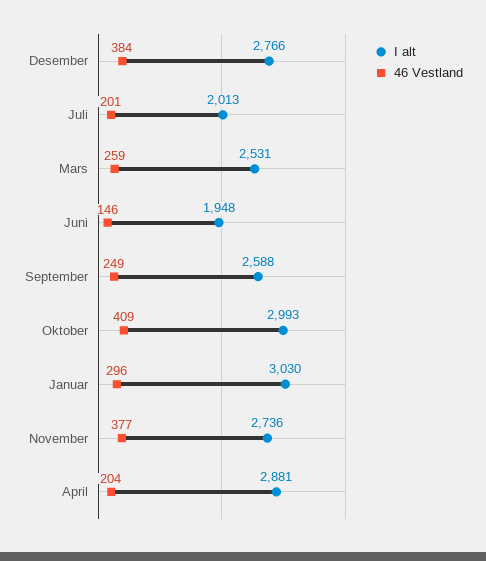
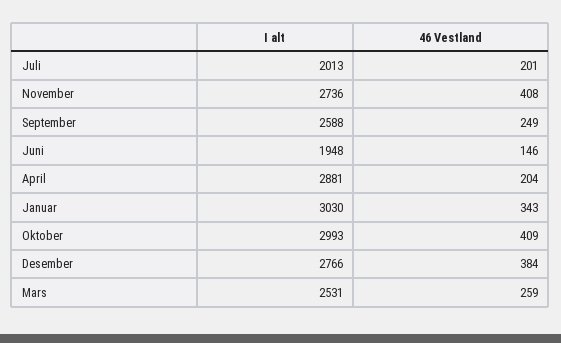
  {
    "I alt": {
      "Desember": 2766,
      "Juli": 2013,
      "Mars": 2531,
      "Juni": 1948,
      "September": 2588,
      "Oktober": 2993,
      "Januar": 3030,
      "November": 2736,
      "April": 2881
    },
    "46 Vestland": {
      "Desember": 384,
      "Juli": 201,
      "Mars": 259,
      "Juni": 146,
      "September": 249,
      "Oktober": 409,
-     "Januar": 296,
+     "Januar": 343,
-     "November": 377,
+     "November": 408,
      "April": 204
    }
  }

